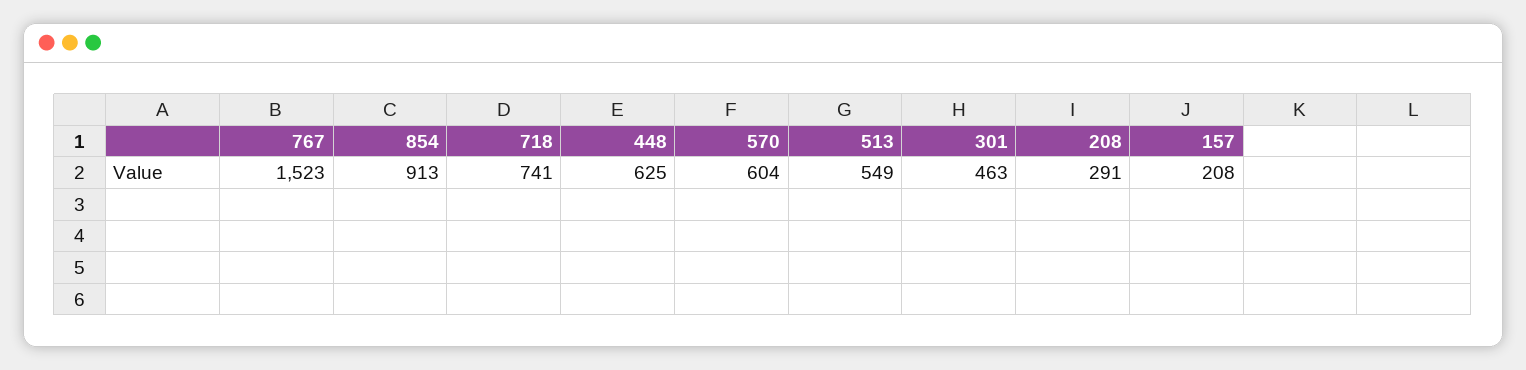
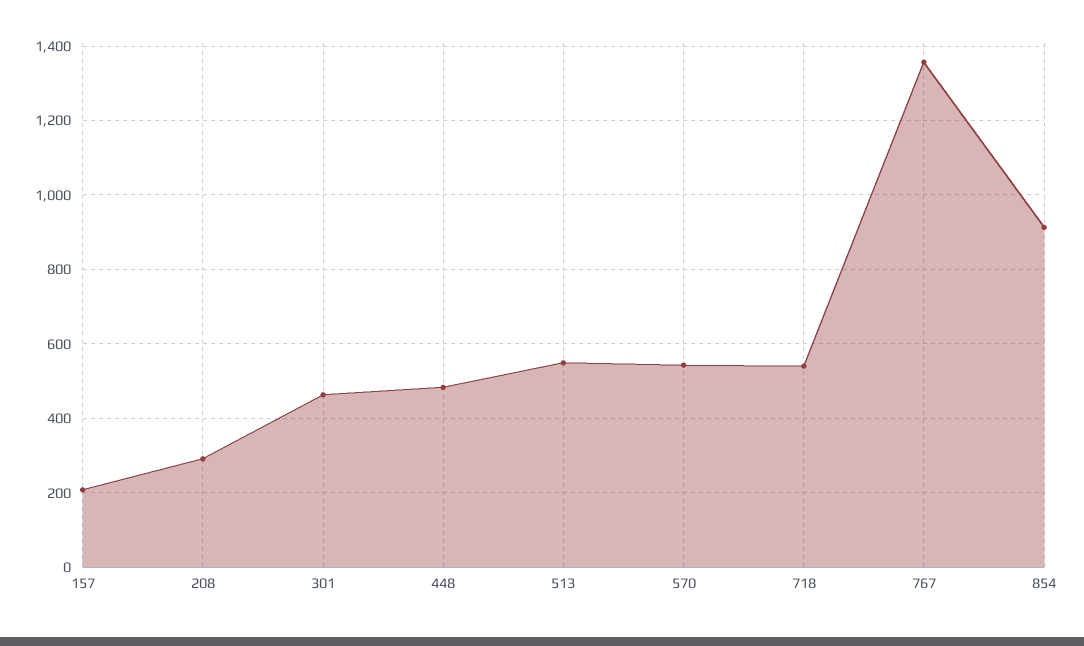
  {
-   "767": 1523,
+   "767": 1360,
    "854": 913,
-   "718": 741,
+   "718": 540,
-   "448": 625,
+   "448": 480,
-   "570": 604,
+   "570": 540,
    "513": 549,
    "301": 463,
    "208": 291,
    "157": 208
  }

